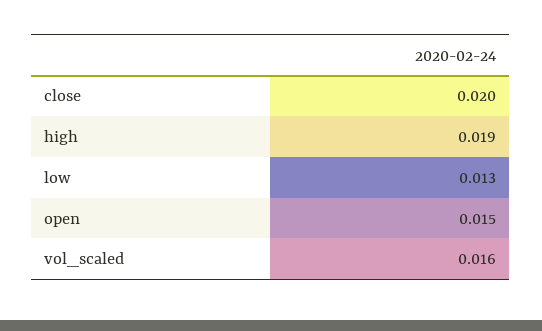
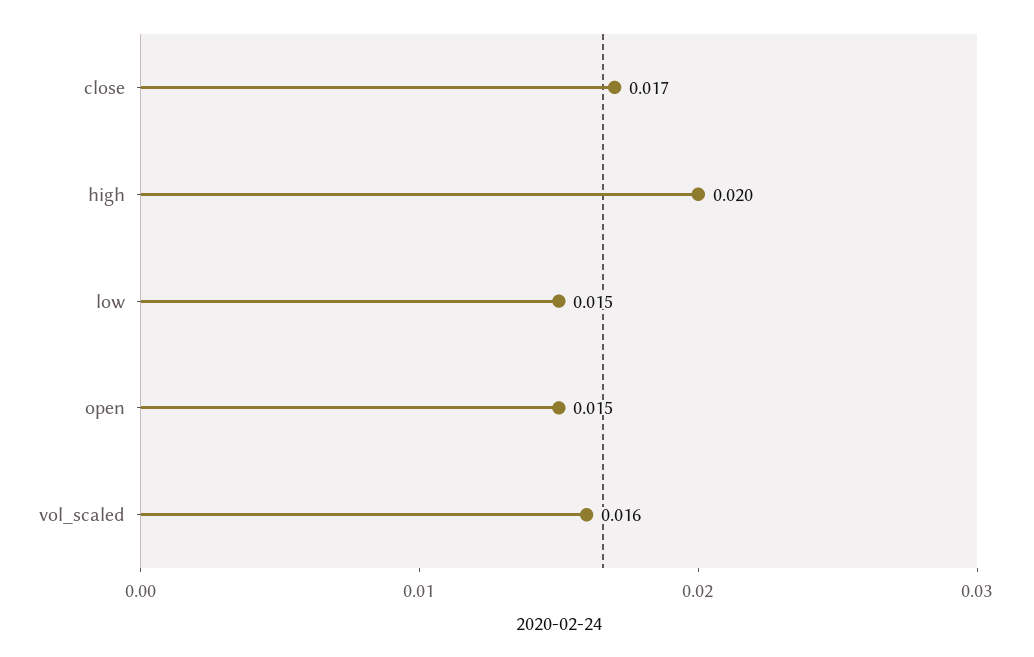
  {
-   "close": 0.02,
+   "close": 0.017,
-   "high": 0.019,
+   "high": 0.02,
-   "low": 0.013,
+   "low": 0.015,
    "open": 0.015,
    "vol_scaled": 0.016
  }

